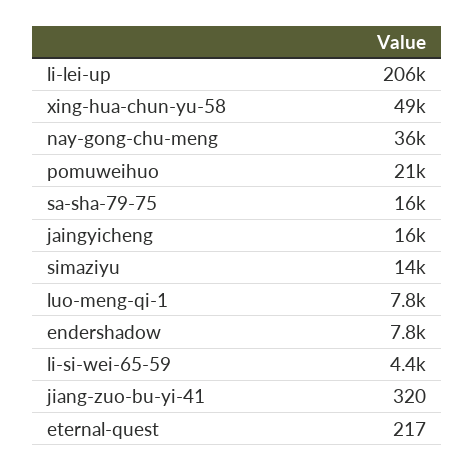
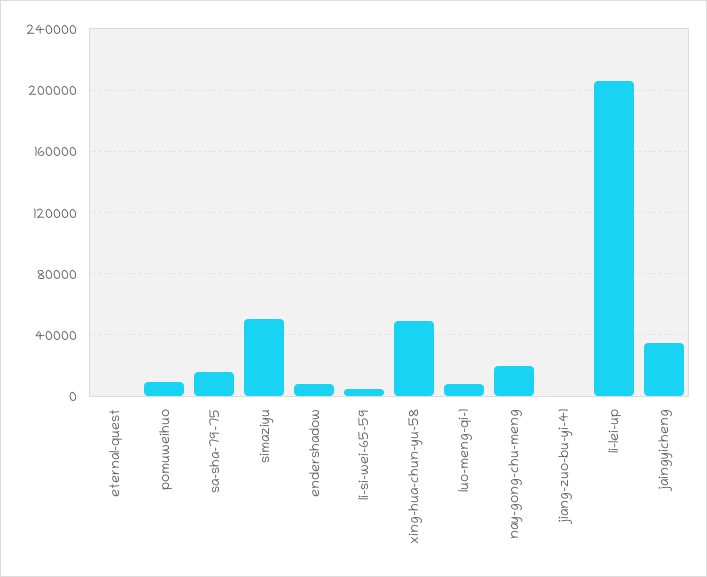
  {
    "li-lei-up": 206000,
    "xing-hua-chun-yu-58": 49000,
-   "nay-gong-chu-meng": 36000,
+   "nay-gong-chu-meng": 20000,
-   "pomuweihuo": 21000,
+   "pomuweihuo": 10000,
    "sa-sha-79-75": 16000,
-   "jaingyicheng": 16000,
+   "jaingyicheng": 35000,
-   "simaziyu": 14000,
+   "simaziyu": 50000,
    "luo-meng-qi-1": 7800,
    "endershadow": 7800,
    "li-si-wei-65-59": 4400,
    "jiang-zuo-bu-yi-41": 320,
    "eternal-quest": 217
  }

